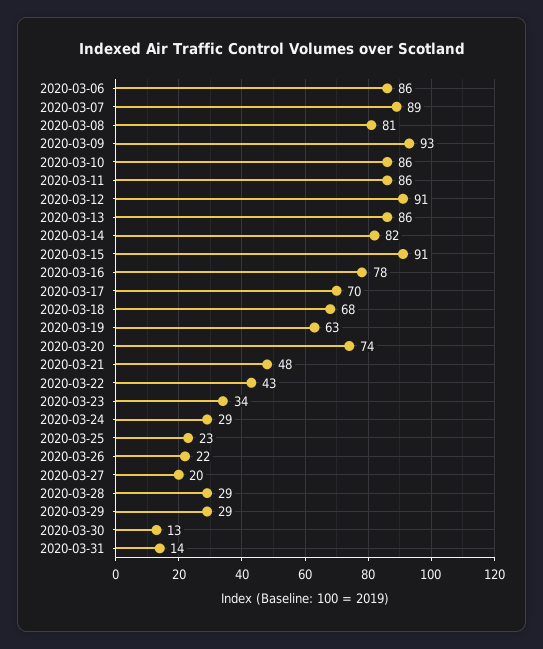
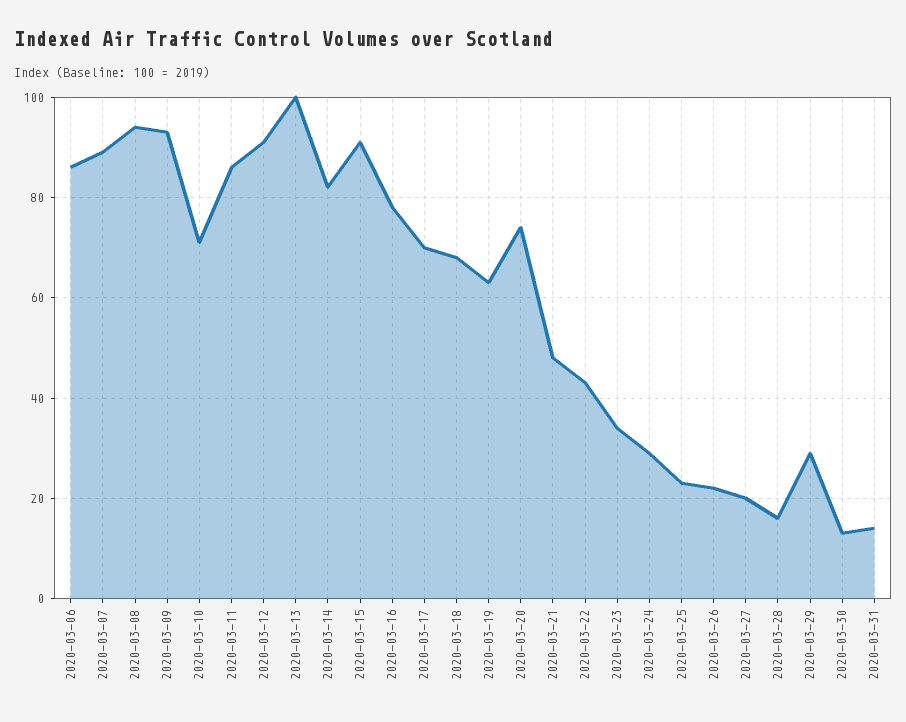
  {
    "2020-03-06": 86,
    "2020-03-07": 89,
-   "2020-03-08": 81,
+   "2020-03-08": 95,
    "2020-03-09": 93,
-   "2020-03-10": 86,
+   "2020-03-10": 70,
    "2020-03-11": 86,
    "2020-03-12": 91,
-   "2020-03-13": 86,
+   "2020-03-13": 100,
    "2020-03-14": 82,
    "2020-03-15": 91,
    "2020-03-16": 78,
    "2020-03-17": 70,
    "2020-03-18": 68,
    "2020-03-19": 63,
    "2020-03-20": 74,
    "2020-03-21": 48,
    "2020-03-22": 43,
    "2020-03-23": 34,
    "2020-03-24": 29,
    "2020-03-25": 23,
    "2020-03-26": 22,
    "2020-03-27": 20,
-   "2020-03-28": 29,
+   "2020-03-28": 15,
    "2020-03-29": 29,
    "2020-03-30": 13,
    "2020-03-31": 14
  }

